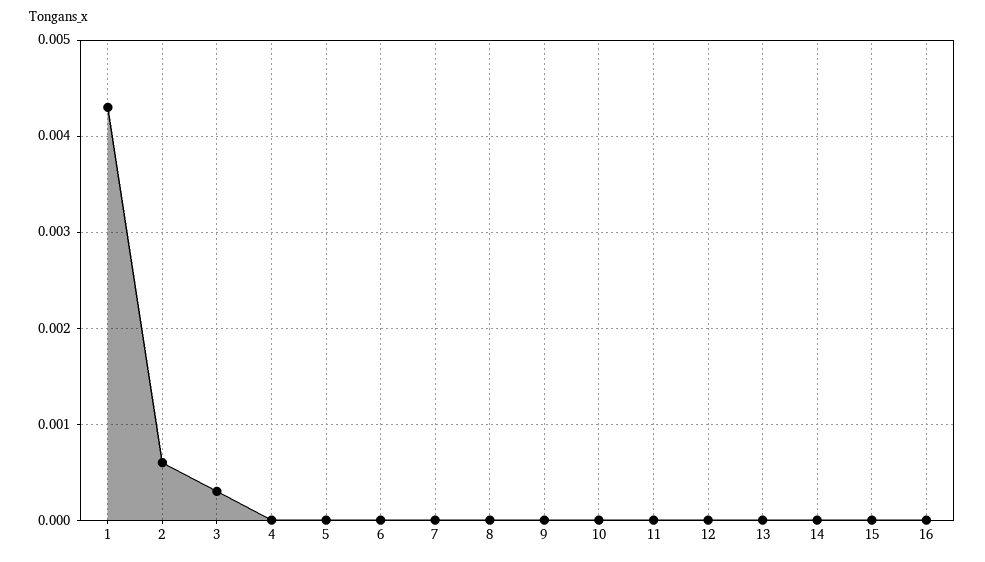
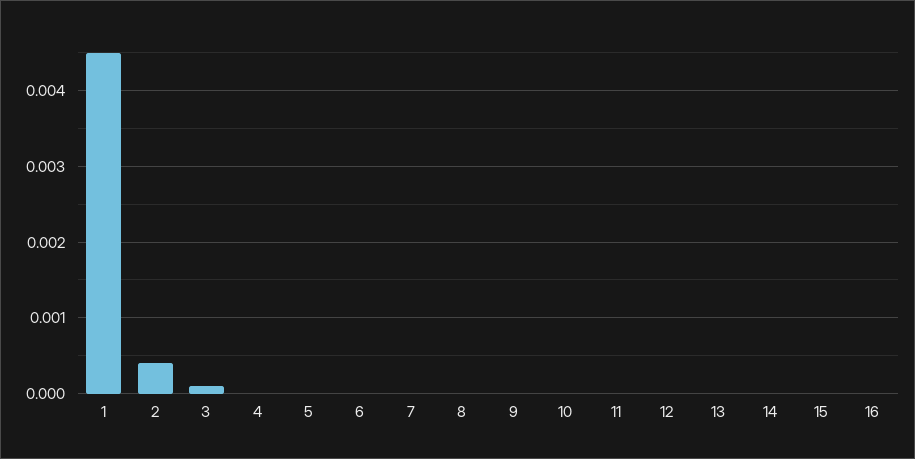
  {
-   "1": 0.0043,
+   "1": 0.0045,
-   "2": 0.0006,
+   "2": 0.0004,
-   "3": 0.0003,
+   "3": 0.0001,
    "4": 0,
    "5": 0,
    "6": 0,
    "7": 0,
    "8": 0,
    "9": 0,
    "10": 0,
    "11": 0,
    "12": 0,
    "13": 0,
    "14": 0,
    "15": 0,
    "16": 0
  }

